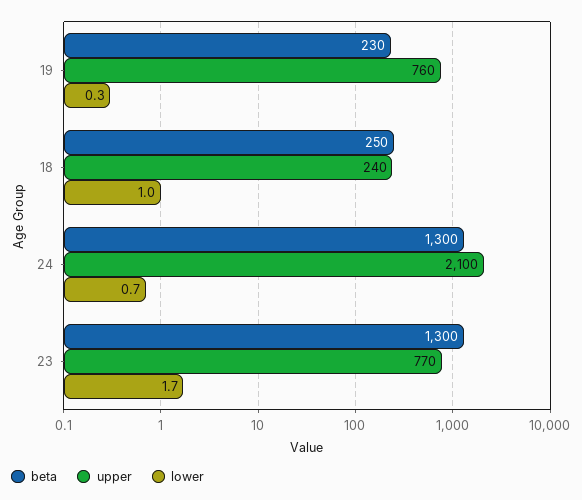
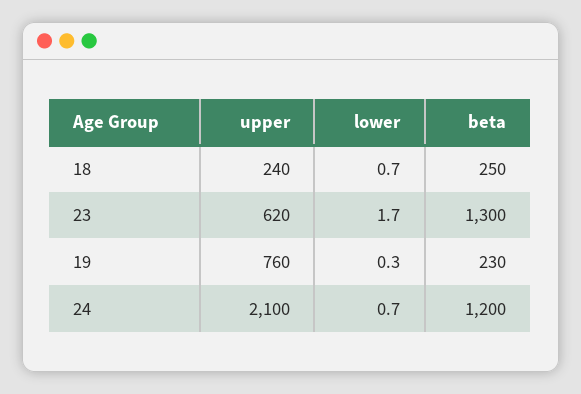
  {
    "beta": {
      "19": 230,
      "18": 250,
-     "24": 1300,
+     "24": 1200,
      "23": 1300
    },
    "upper": {
      "19": 760,
      "18": 240,
      "24": 2100,
-     "23": 770
+     "23": 620
    },
    "lower": {
      "19": 0.3,
-     "18": 1,
+     "18": 0.7,
      "24": 0.7,
      "23": 1.7
    }
  }

